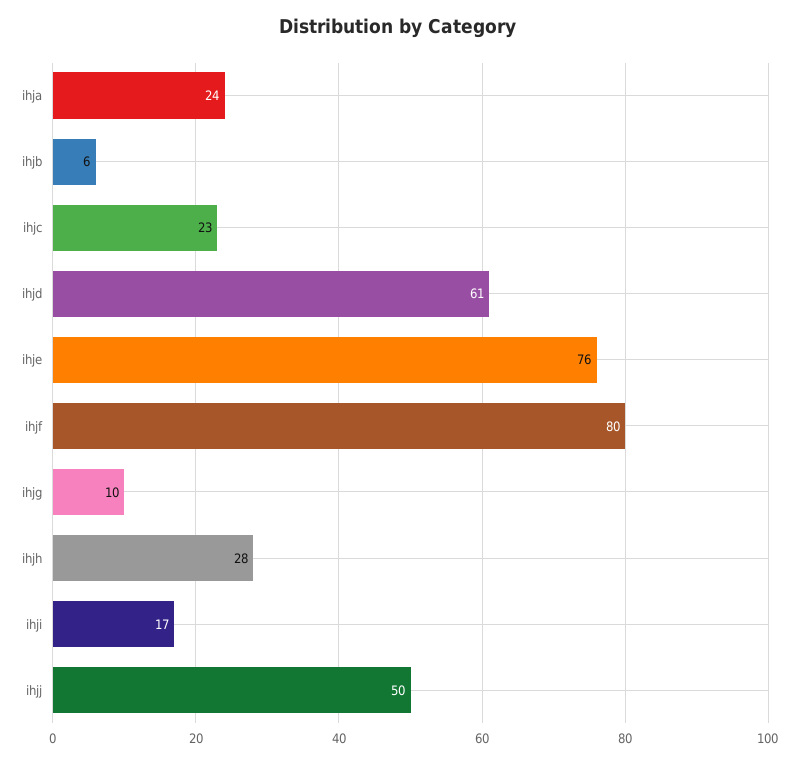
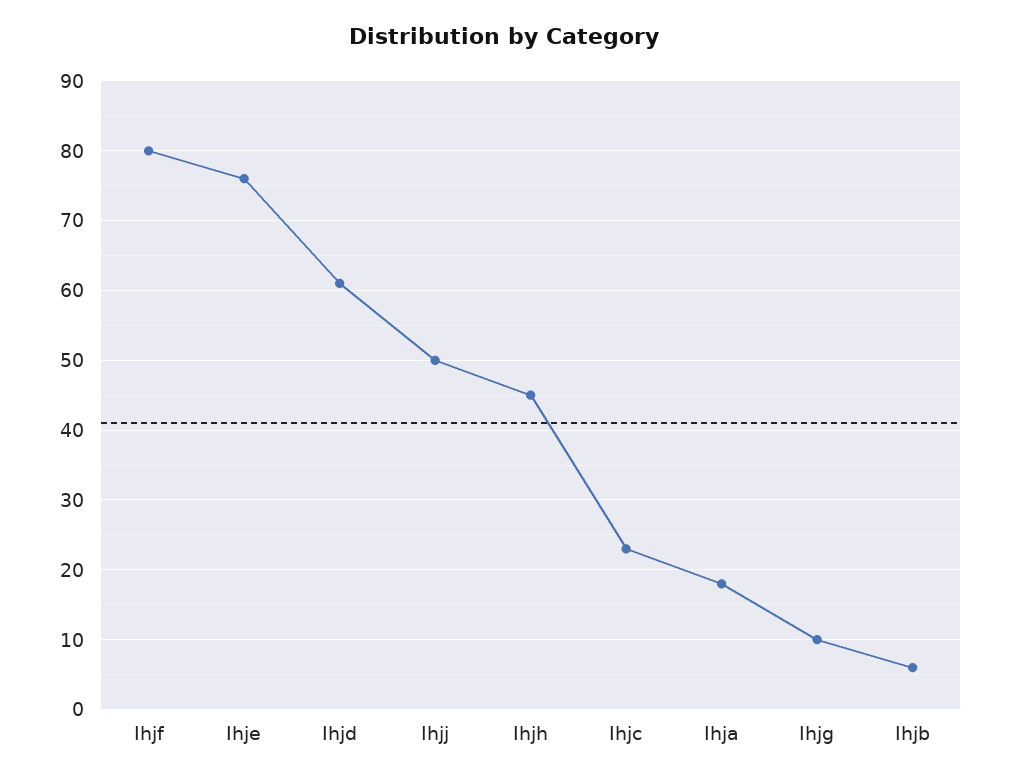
  {
-   "ihja": 24,
+   "ihja": 18,
    "ihjb": 6,
    "ihjc": 23,
    "ihjd": 61,
    "ihje": 76,
    "ihjf": 80,
    "ihjg": 10,
-   "ihjh": 28,
+   "ihjh": 45,
-   "ihji": 17,
    "ihjj": 50
  }

